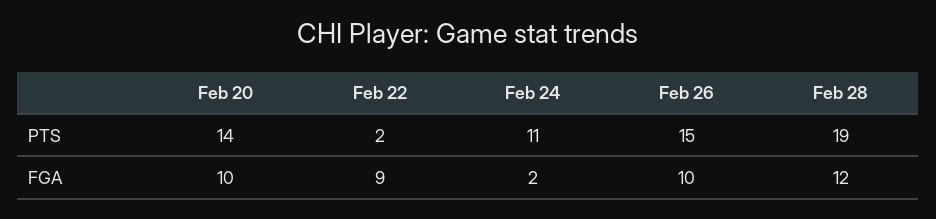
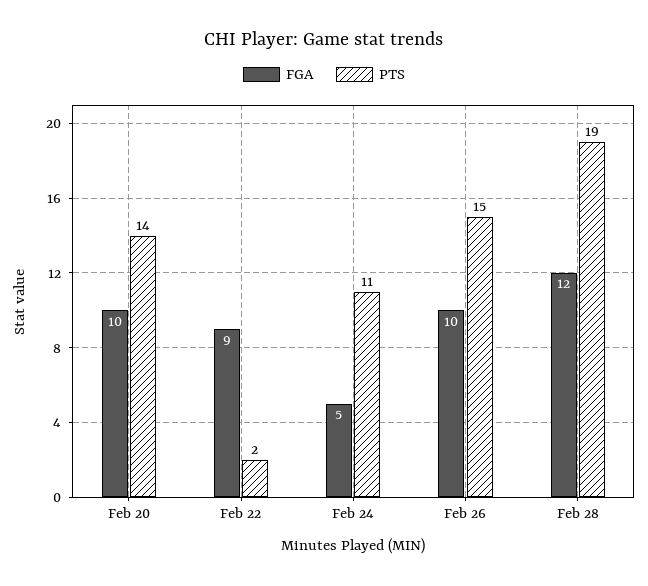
  {
    "PTS": {
      "Feb 20": 14,
      "Feb 22": 2,
      "Feb 24": 11,
      "Feb 26": 15,
      "Feb 28": 19
    },
    "FGA": {
      "Feb 20": 10,
      "Feb 22": 9,
-     "Feb 24": 2,
+     "Feb 24": 5,
      "Feb 26": 10,
      "Feb 28": 12
    }
  }

